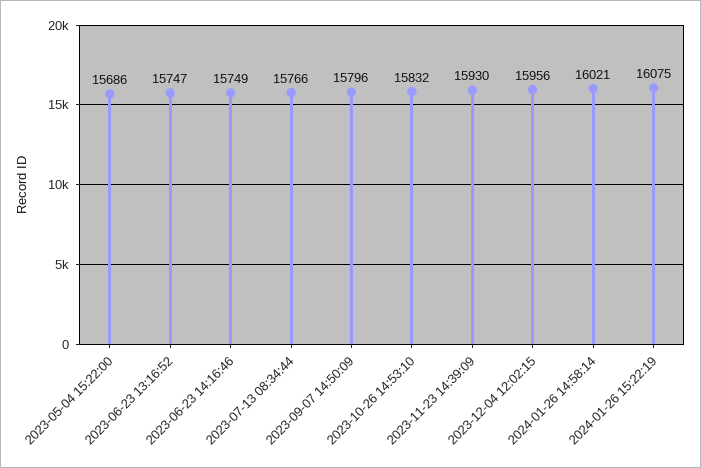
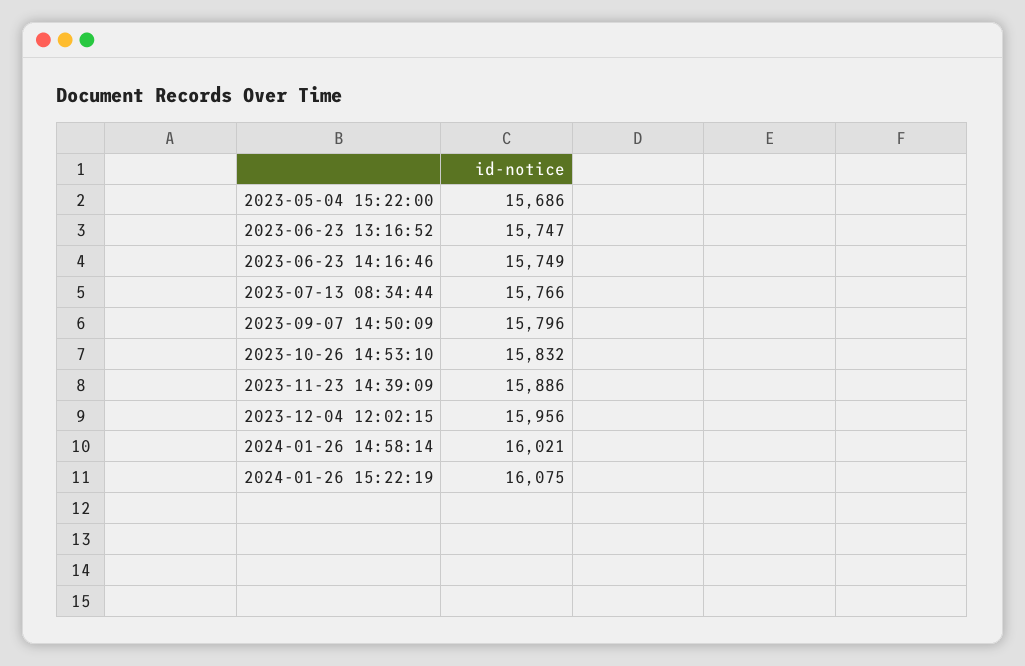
  {
    "2023-05-04 15:22:00": 15686,
    "2023-06-23 13:16:52": 15747,
    "2023-06-23 14:16:46": 15749,
    "2023-07-13 08:34:44": 15766,
    "2023-09-07 14:50:09": 15796,
    "2023-10-26 14:53:10": 15832,
-   "2023-11-23 14:39:09": 15930,
+   "2023-11-23 14:39:09": 15886,
    "2023-12-04 12:02:15": 15956,
    "2024-01-26 14:58:14": 16021,
    "2024-01-26 15:22:19": 16075
  }

